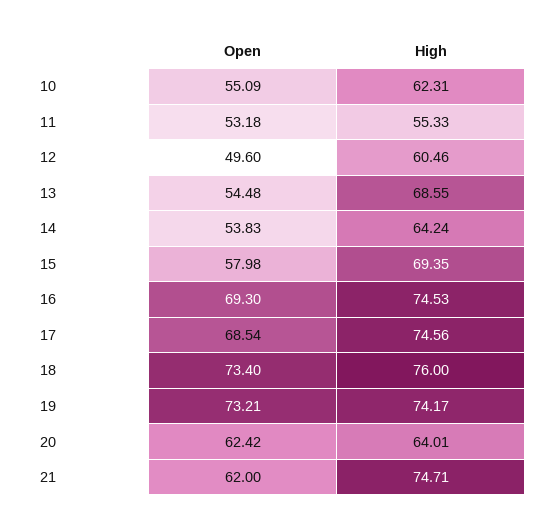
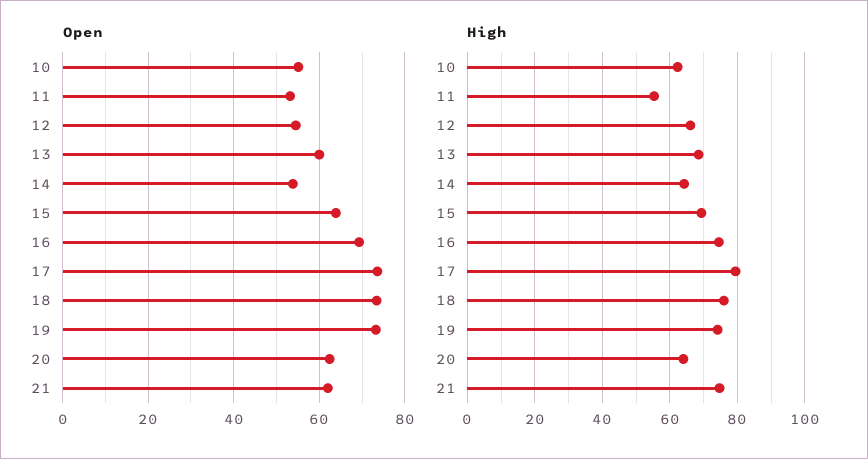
  {
    "Open": {
      "10": 55.09,
      "11": 53.18,
-     "12": 49.6,
+     "12": 54,
-     "13": 54.48,
+     "13": 60,
      "14": 53.83,
-     "15": 57.98,
+     "15": 64,
      "16": 69.3,
-     "17": 68.54,
+     "17": 74,
      "18": 73.4,
      "19": 73.21,
      "20": 62.42,
      "21": 62
    },
    "High": {
      "10": 62.31,
      "11": 55.33,
-     "12": 60.46,
+     "12": 66,
      "13": 68.55,
      "14": 64.24,
      "15": 69.35,
      "16": 74.53,
-     "17": 74.56,
+     "17": 80,
      "18": 76,
      "19": 74.17,
      "20": 64.01,
      "21": 74.71
    }
  }

